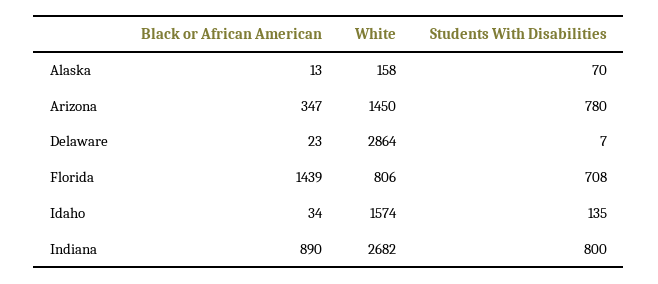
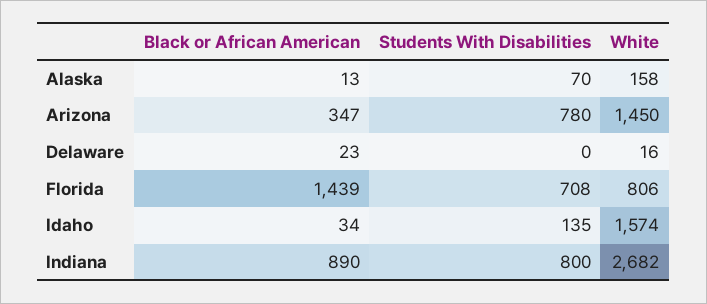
  {
    "Black or African American": {
      "Alaska": 13,
      "Arizona": 347,
      "Delaware": 23,
      "Florida": 1439,
      "Idaho": 34,
      "Indiana": 890
    },
    "White": {
      "Alaska": 158,
      "Arizona": 1450,
-     "Delaware": 2864,
+     "Delaware": 16,
      "Florida": 806,
      "Idaho": 1574,
      "Indiana": 2682
    },
    "Students With Disabilities": {
      "Alaska": 70,
      "Arizona": 780,
-     "Delaware": 7,
+     "Delaware": 0,
      "Florida": 708,
      "Idaho": 135,
      "Indiana": 800
    }
  }

